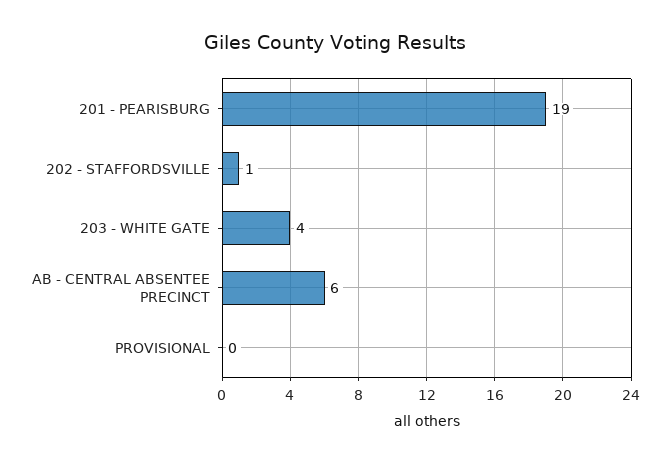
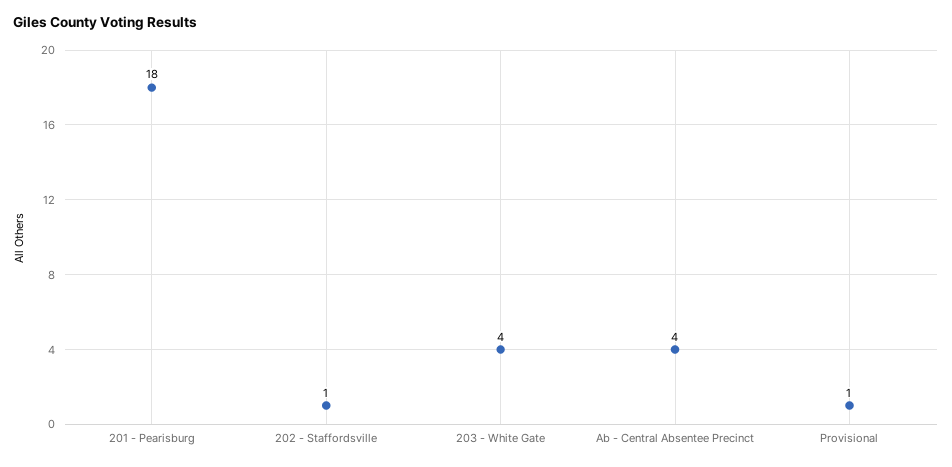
  {
-   "201 - PEARISBURG": 19,
+   "201 - PEARISBURG": 18,
    "202 - STAFFORDSVILLE": 1,
    "203 - WHITE GATE": 4,
-   "AB - CENTRAL ABSENTEE PRECINCT": 6,
+   "AB - CENTRAL ABSENTEE PRECINCT": 4,
-   "PROVISIONAL": 0
+   "PROVISIONAL": 1
  }

